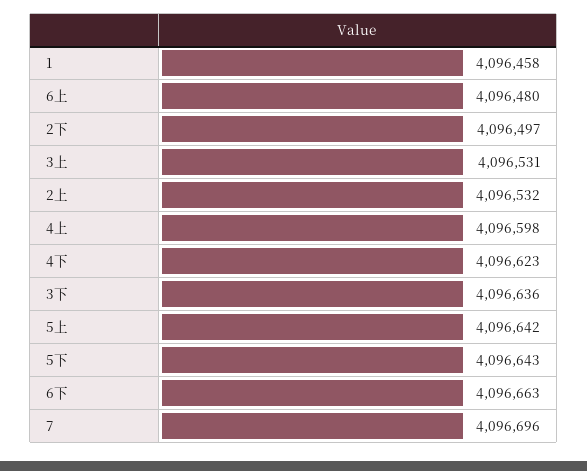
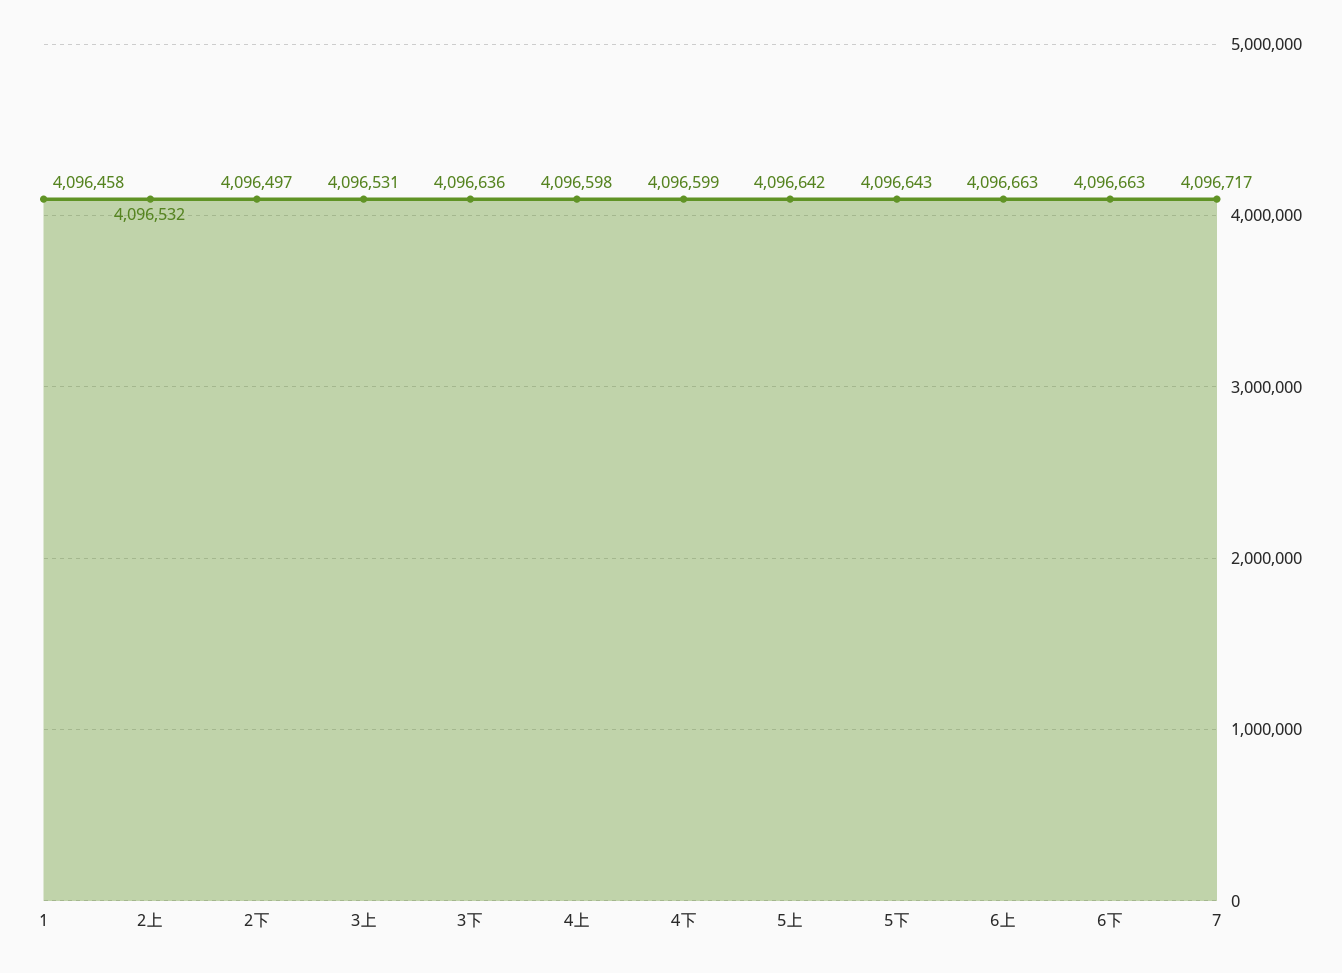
  {
    "1": 4096458,
-   "6上": 4096480,
+   "6上": 4096663,
    "2下": 4096497,
    "3上": 4096531,
    "2上": 4096532,
    "4上": 4096598,
-   "4下": 4096623,
+   "4下": 4096599,
    "3下": 4096636,
    "5上": 4096642,
    "5下": 4096643,
    "6下": 4096663,
-   "7": 4096696
+   "7": 4096717
  }

